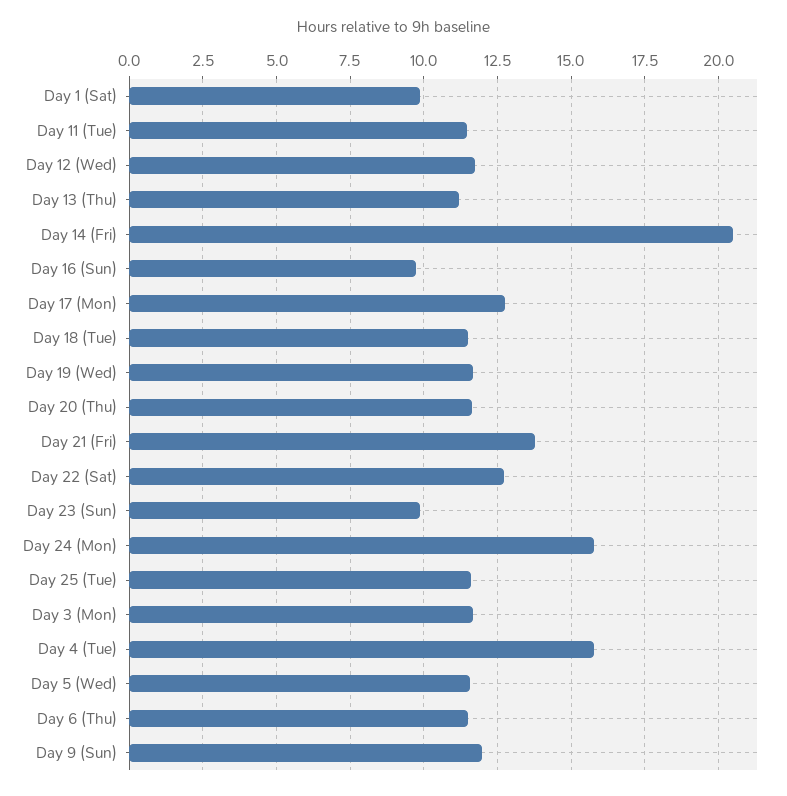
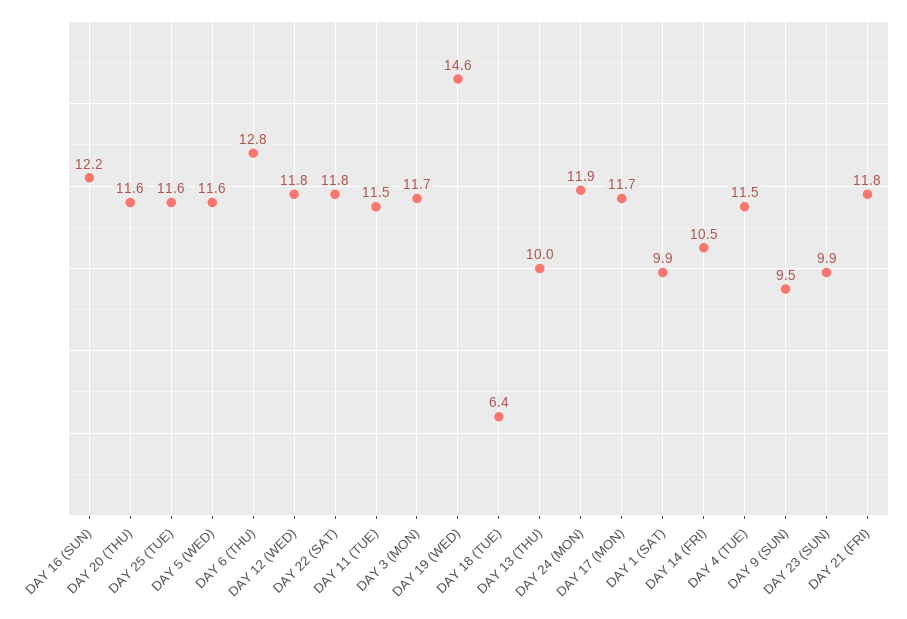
  {
    "Day 1 (Sat)": 9.9,
    "Day 11 (Tue)": 11.5,
    "Day 12 (Wed)": 11.8,
-   "Day 13 (Thu)": 11.25,
+   "Day 13 (Thu)": 10,
-   "Day 14 (Fri)": 20.5,
+   "Day 14 (Fri)": 10.5,
-   "Day 16 (Sun)": 9.75,
+   "Day 16 (Sun)": 12.2,
-   "Day 17 (Mon)": 12.75,
+   "Day 17 (Mon)": 11.7,
-   "Day 18 (Tue)": 11.5,
+   "Day 18 (Tue)": 6.4,
-   "Day 19 (Wed)": 11.75,
+   "Day 19 (Wed)": 14.6,
    "Day 20 (Thu)": 11.6,
-   "Day 21 (Fri)": 13.75,
+   "Day 21 (Fri)": 11.8,
-   "Day 22 (Sat)": 12.75,
+   "Day 22 (Sat)": 11.8,
    "Day 23 (Sun)": 9.9,
-   "Day 24 (Mon)": 15.75,
+   "Day 24 (Mon)": 11.9,
    "Day 25 (Tue)": 11.6,
    "Day 3 (Mon)": 11.7,
-   "Day 4 (Tue)": 15.75,
+   "Day 4 (Tue)": 11.5,
    "Day 5 (Wed)": 11.6,
-   "Day 6 (Thu)": 11.5,
+   "Day 6 (Thu)": 12.8,
-   "Day 9 (Sun)": 12
+   "Day 9 (Sun)": 9.5
  }

